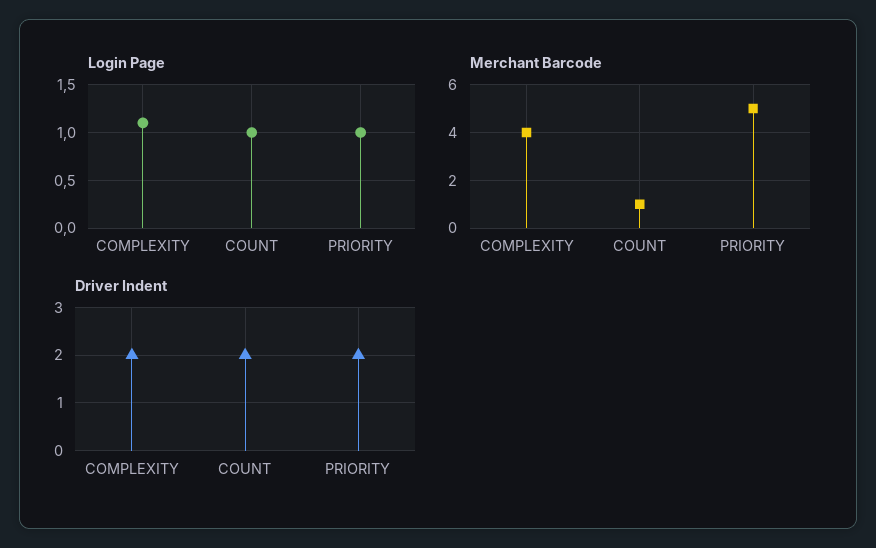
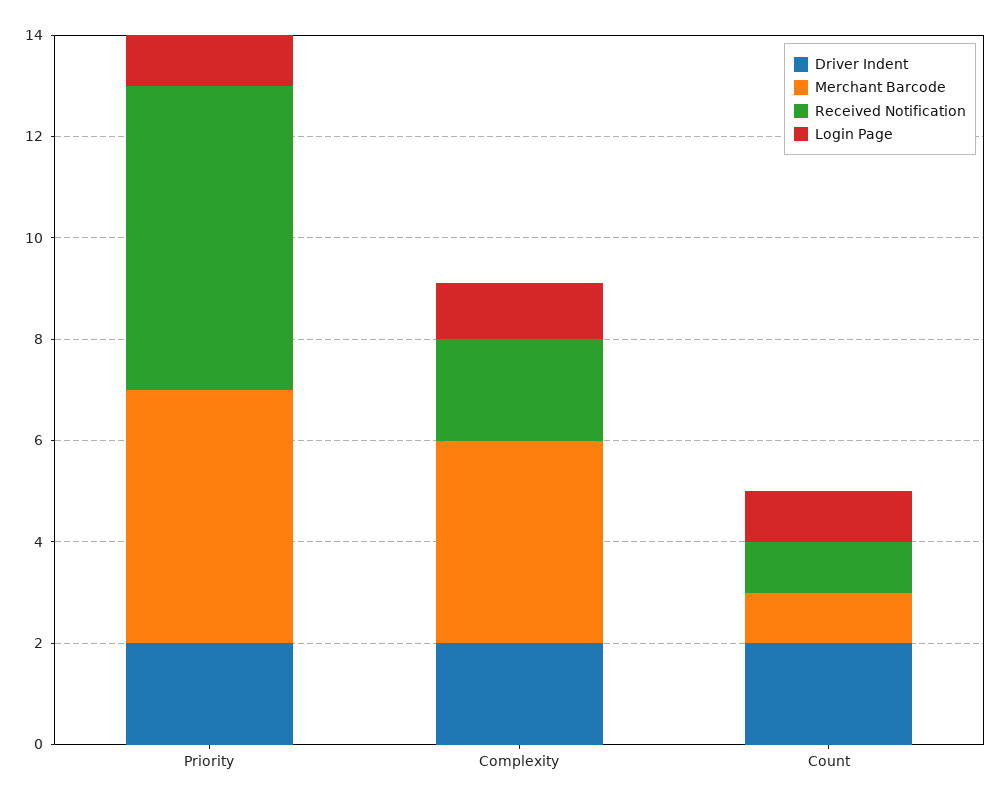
  {
    "Login Page": {
      "COMPLEXITY": 1.1,
      "COUNT": 1,
      "PRIORITY": 1
    },
    "Merchant Barcode": {
      "COMPLEXITY": 4,
      "COUNT": 1,
      "PRIORITY": 5
    },
    "Driver Indent": {
      "COMPLEXITY": 2,
      "COUNT": 2,
      "PRIORITY": 2
-   }
+   },
+   "Received Notification": {
+     "PRIORITY": 6,
+     "COMPLEXITY": 2,
+     "COUNT": 1
+   }
  }

